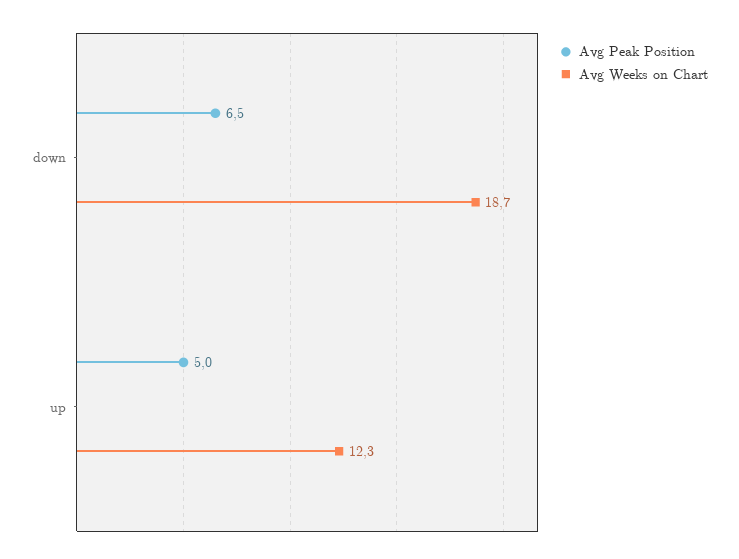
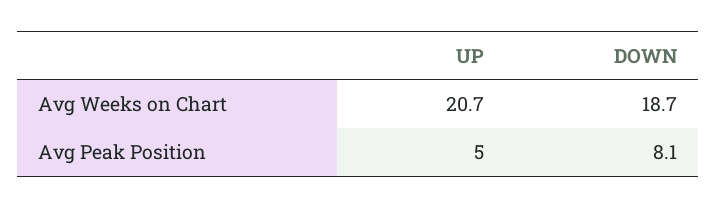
  {
    "Avg Peak Position": {
-     "down": 6.5,
+     "down": 8.1,
      "up": 5
    },
    "Avg Weeks on Chart": {
      "down": 18.7,
-     "up": 12.3
+     "up": 20.7
    }
  }

